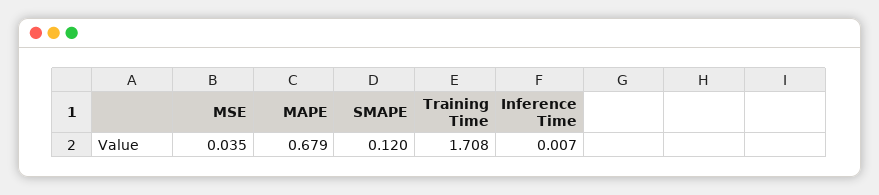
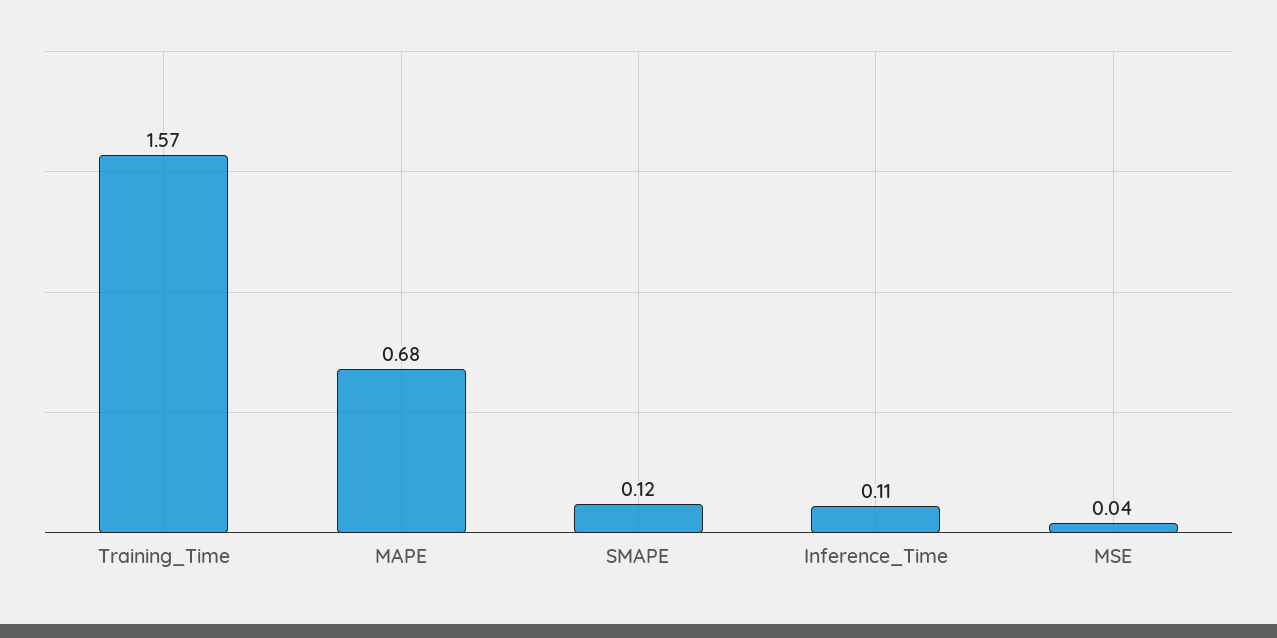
  {
    "MSE": 0.035,
    "MAPE": 0.679,
    "SMAPE": 0.12,
-   "Training Time": 1.708,
+   "Training Time": 1.57,
-   "Inference Time": 0.007
+   "Inference Time": 0.11
  }

